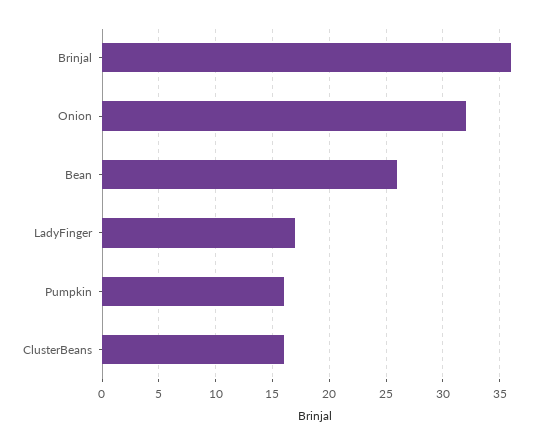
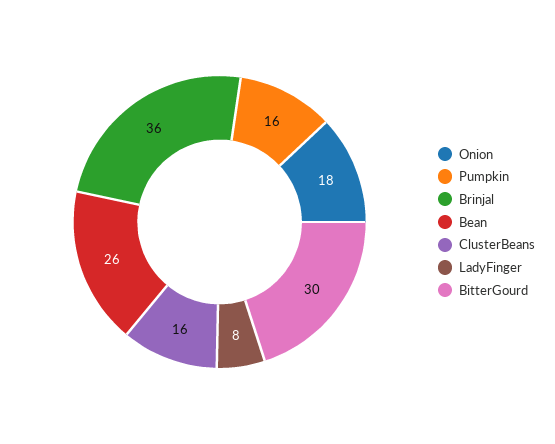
  {
    "Brinjal": 36,
-   "Onion": 32,
+   "Onion": 18,
    "Bean": 26,
-   "LadyFinger": 17,
+   "LadyFinger": 8,
    "Pumpkin": 16,
-   "ClusterBeans": 16
+   "ClusterBeans": 16,
+   "BitterGourd": 30
  }

